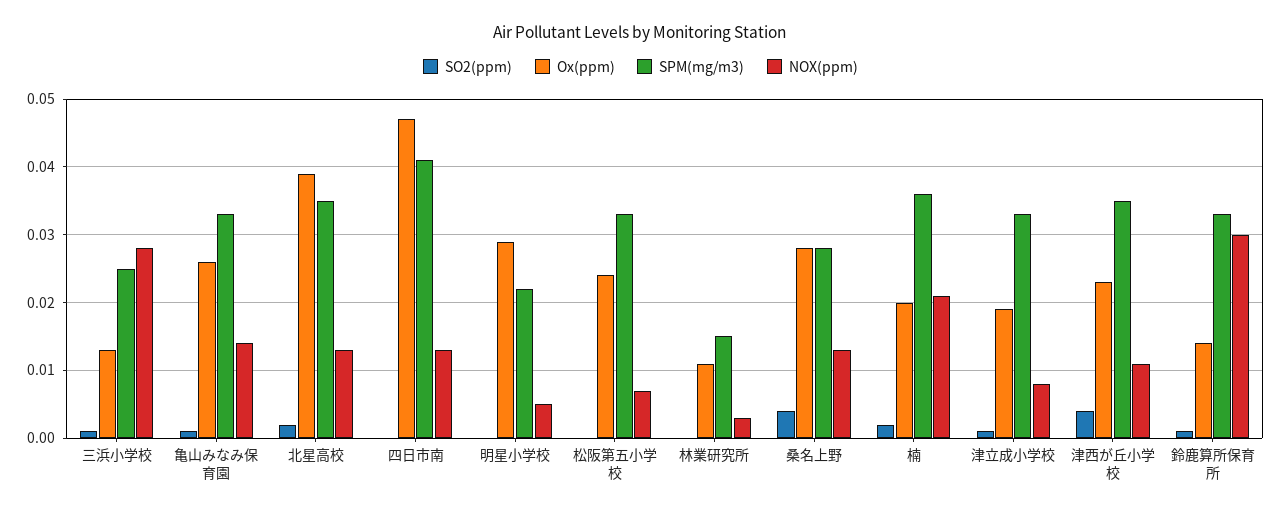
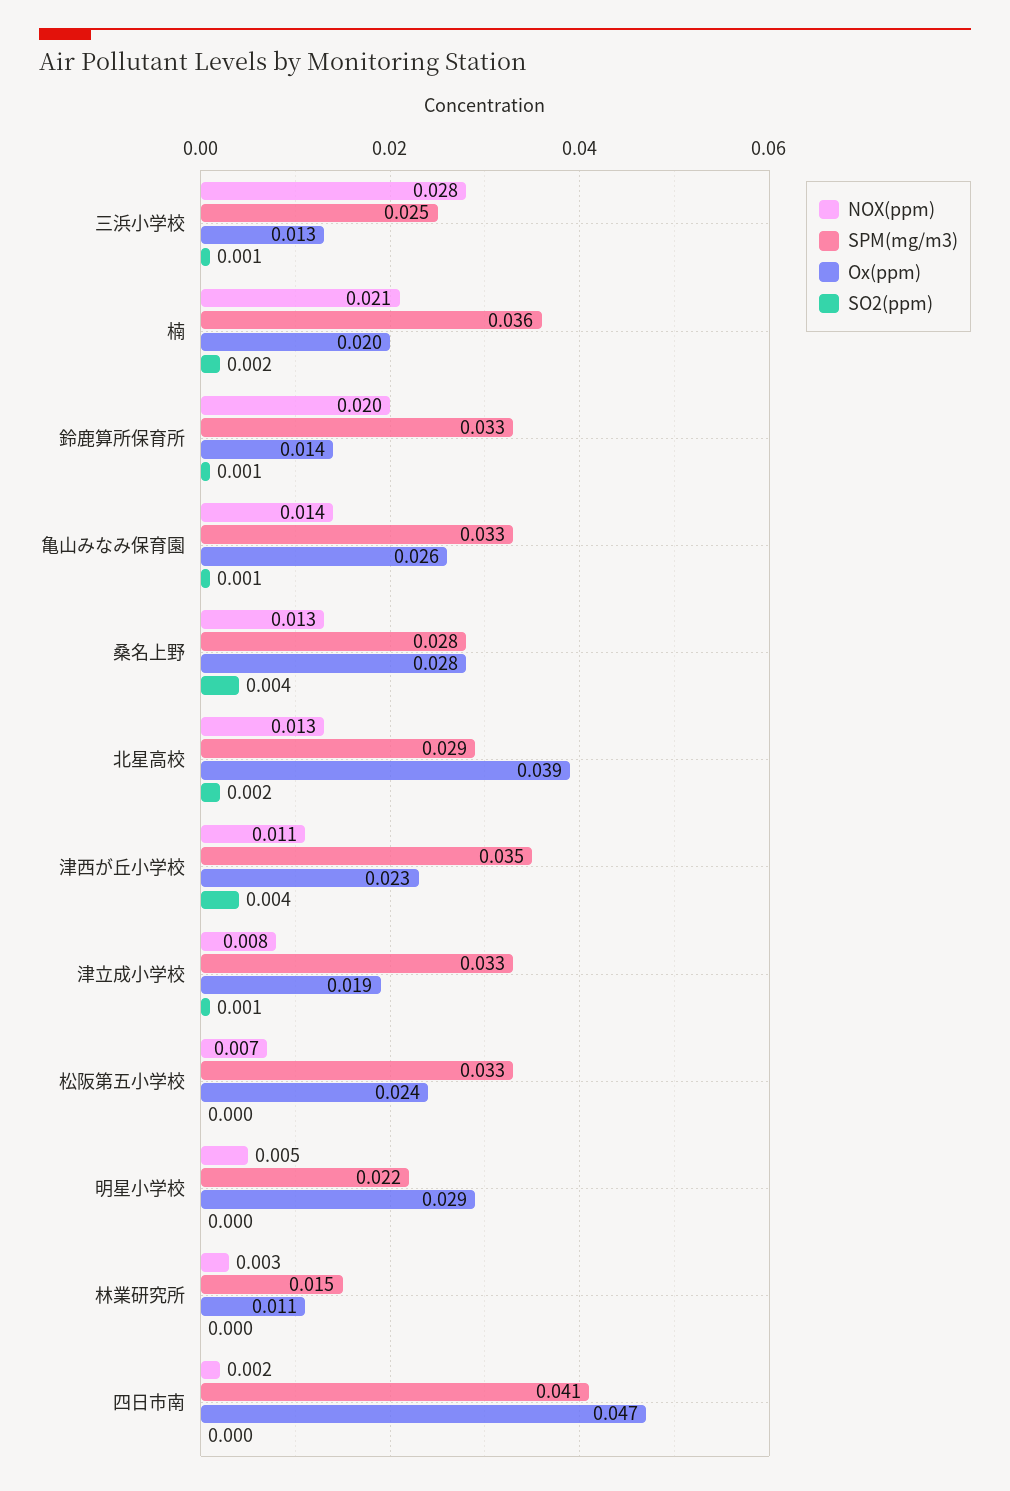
  {
    "SO2(ppm)": {
      "三浜小学校": 0.001,
      "亀山みなみ保育園": 0.001,
      "北星高校": 0.002,
      "四日市南": 0,
      "明星小学校": 0,
      "松阪第五小学校": 0,
      "林業研究所": 0,
      "桑名上野": 0.004,
      "楠": 0.002,
      "津立成小学校": 0.001,
      "津西が丘小学校": 0.004,
      "鈴鹿算所保育所": 0.001
    },
    "Ox(ppm)": {
      "三浜小学校": 0.013,
      "亀山みなみ保育園": 0.026,
      "北星高校": 0.039,
      "四日市南": 0.047,
      "明星小学校": 0.029,
      "松阪第五小学校": 0.024,
      "林業研究所": 0.011,
      "桑名上野": 0.028,
      "楠": 0.02,
      "津立成小学校": 0.019,
      "津西が丘小学校": 0.023,
      "鈴鹿算所保育所": 0.014
    },
    "SPM(mg/m3)": {
      "三浜小学校": 0.025,
      "亀山みなみ保育園": 0.033,
-     "北星高校": 0.035,
+     "北星高校": 0.029,
      "四日市南": 0.041,
      "明星小学校": 0.022,
      "松阪第五小学校": 0.033,
      "林業研究所": 0.015,
      "桑名上野": 0.028,
      "楠": 0.036,
      "津立成小学校": 0.033,
      "津西が丘小学校": 0.035,
      "鈴鹿算所保育所": 0.033
    },
    "NOX(ppm)": {
      "三浜小学校": 0.028,
      "亀山みなみ保育園": 0.014,
      "北星高校": 0.013,
-     "四日市南": 0.013,
+     "四日市南": 0.002,
      "明星小学校": 0.005,
      "松阪第五小学校": 0.007,
      "林業研究所": 0.003,
      "桑名上野": 0.013,
      "楠": 0.021,
      "津立成小学校": 0.008,
      "津西が丘小学校": 0.011,
-     "鈴鹿算所保育所": 0.03
+     "鈴鹿算所保育所": 0.02
    }
  }

